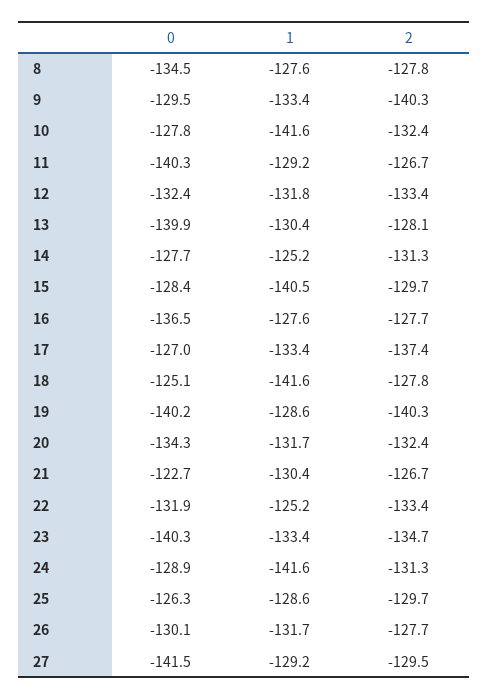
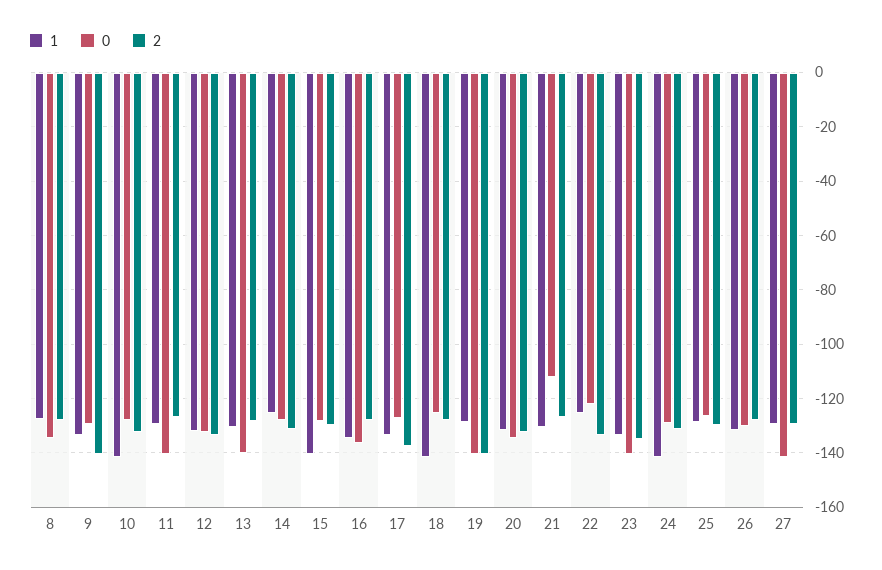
  {
    "0": {
      "8": -134.5,
      "9": -129.5,
      "10": -127.8,
      "11": -140.3,
      "12": -132.4,
      "13": -139.9,
      "14": -127.7,
      "15": -128.4,
      "16": -136.5,
      "17": -127,
      "18": -125.1,
      "19": -140.2,
      "20": -134.3,
-     "21": -122.7,
+     "21": -112.5,
-     "22": -131.9,
+     "22": -122.5,
      "23": -140.3,
      "24": -128.9,
      "25": -126.3,
      "26": -130.1,
      "27": -141.5
    },
    "1": {
      "8": -127.6,
      "9": -133.4,
      "10": -141.6,
      "11": -129.2,
      "12": -131.8,
      "13": -130.4,
      "14": -125.2,
      "15": -140.5,
-     "16": -127.6,
+     "16": -135,
      "17": -133.4,
      "18": -141.6,
      "19": -128.6,
      "20": -131.7,
      "21": -130.4,
      "22": -125.2,
      "23": -133.4,
      "24": -141.6,
      "25": -128.6,
      "26": -131.7,
      "27": -129.2
    },
    "2": {
      "8": -127.8,
      "9": -140.3,
      "10": -132.4,
      "11": -126.7,
      "12": -133.4,
      "13": -128.1,
      "14": -131.3,
      "15": -129.7,
      "16": -127.7,
      "17": -137.4,
      "18": -127.8,
      "19": -140.3,
      "20": -132.4,
      "21": -126.7,
      "22": -133.4,
      "23": -134.7,
      "24": -131.3,
      "25": -129.7,
      "26": -127.7,
      "27": -129.5
    }
  }

